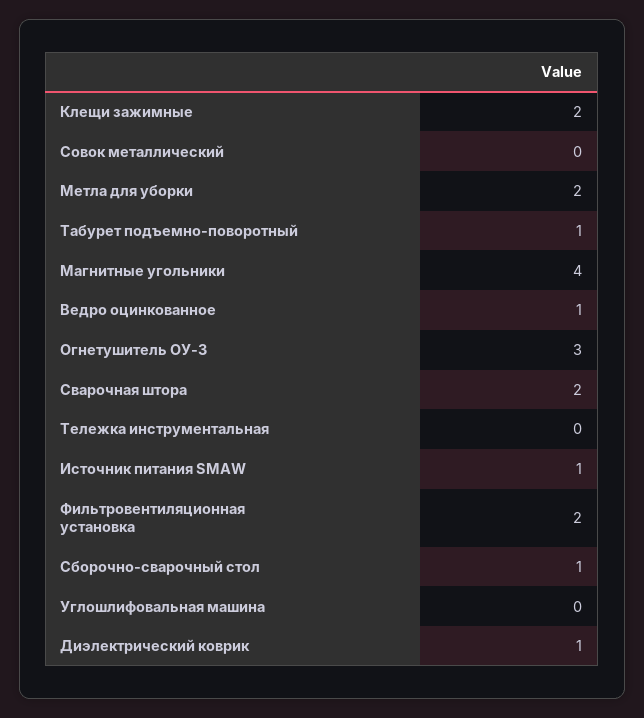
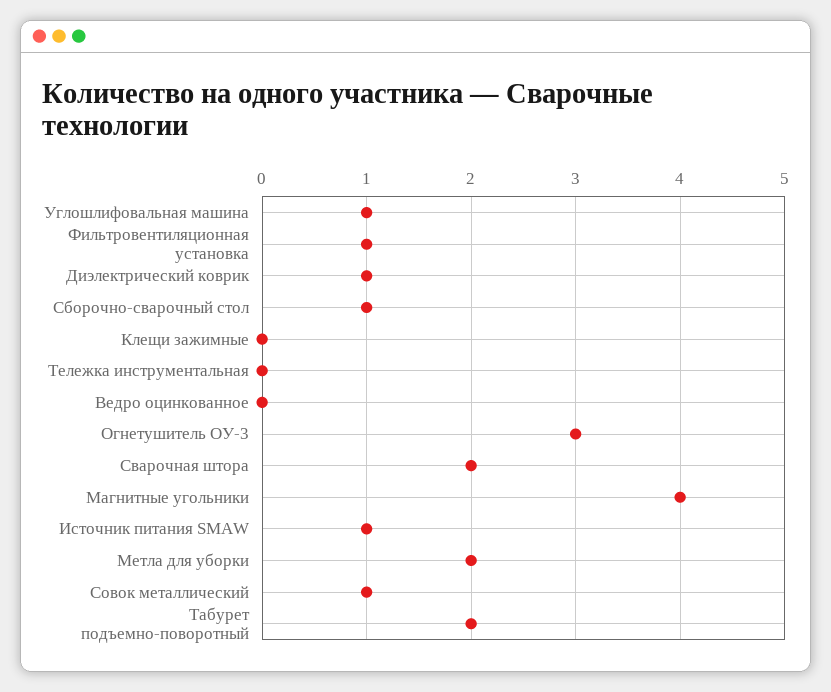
  {
-   "Клещи зажимные": 2,
+   "Клещи зажимные": 0,
-   "Совок металлический": 0,
+   "Совок металлический": 1,
    "Метла для уборки": 2,
-   "Табурет подъемно-поворотный": 1,
+   "Табурет подъемно-поворотный": 2,
    "Магнитные угольники": 4,
-   "Ведро оцинкованное": 1,
+   "Ведро оцинкованное": 0,
    "Огнетушитель ОУ-3": 3,
    "Сварочная штора": 2,
    "Тележка инструментальная": 0,
    "Источник питания SMAW": 1,
-   "Фильтровентиляционная установка": 2,
+   "Фильтровентиляционная установка": 1,
    "Сборочно-сварочный стол": 1,
-   "Углошлифовальная машина": 0,
+   "Углошлифовальная машина": 1,
    "Диэлектрический коврик": 1
  }

